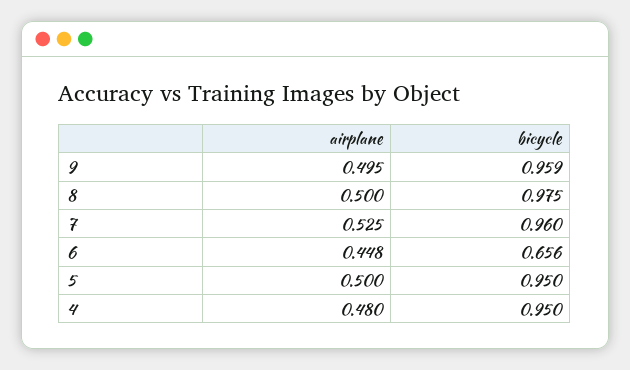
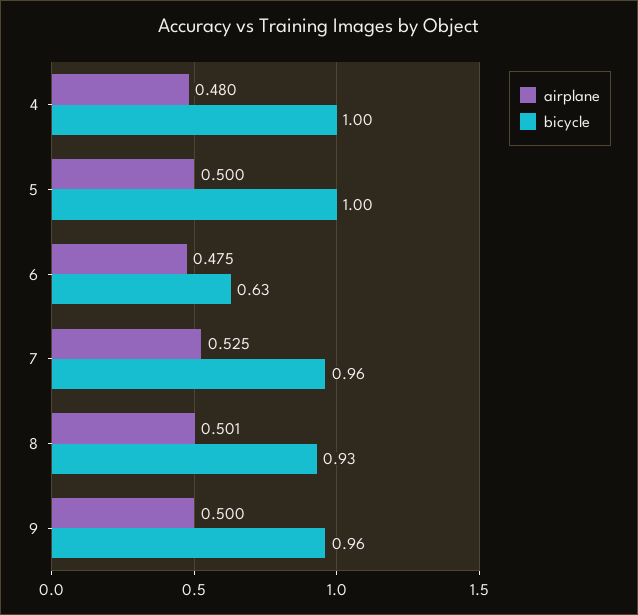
  {
    "airplane": {
-     "9": 0.495,
+     "9": 0.5,
-     "8": 0.5,
+     "8": 0.501,
      "7": 0.525,
-     "6": 0.448,
+     "6": 0.475,
      "5": 0.5,
      "4": 0.48
    },
    "bicycle": {
      "9": 0.959,
-     "8": 0.975,
+     "8": 0.93,
      "7": 0.96,
-     "6": 0.656,
+     "6": 0.63,
-     "5": 0.95,
+     "5": 1,
-     "4": 0.95
+     "4": 1
    }
  }

